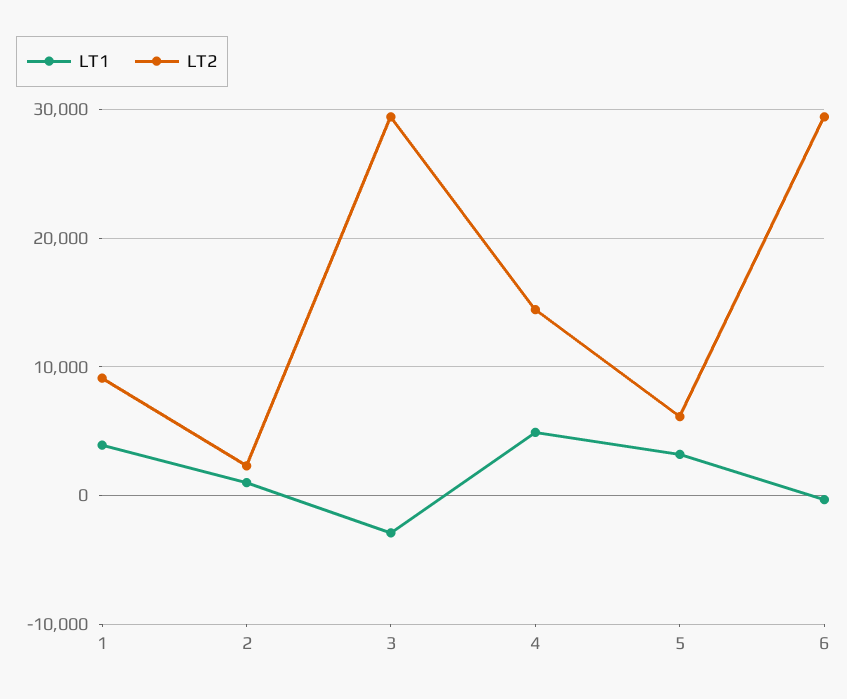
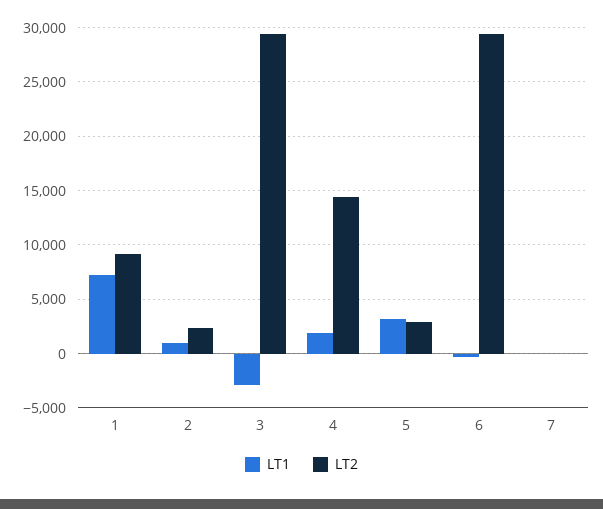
  {
    "LT1": {
-     "1": 4000,
+     "1": 7000,
      "2": 1000,
      "3": -3000,
-     "4": 5000,
+     "4": 2000,
      "5": 3000,
-     "6": 0
+     "6": 0,
+     "7": 0
    },
    "LT2": {
      "1": 9000,
      "2": 2000,
      "3": 29000,
      "4": 14000,
-     "5": 6000,
+     "5": 3000,
-     "6": 29000
+     "6": 29000,
+     "7": 0
    }
  }

